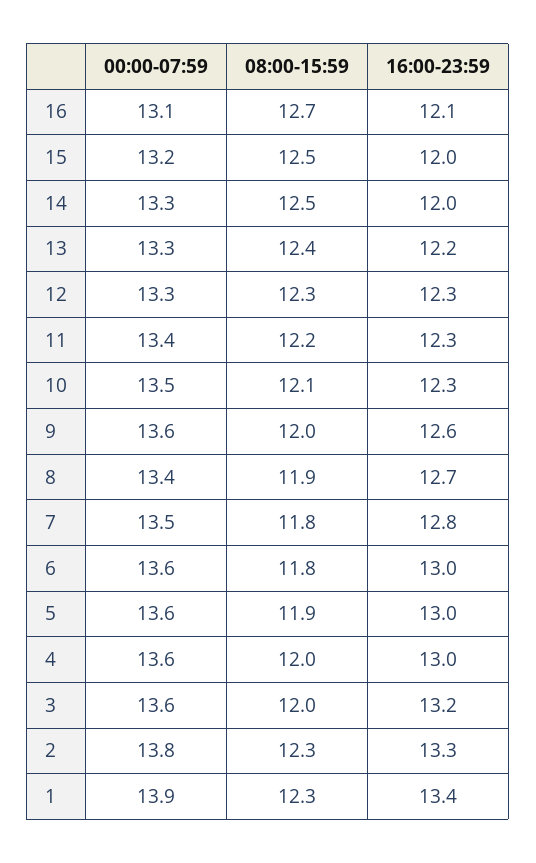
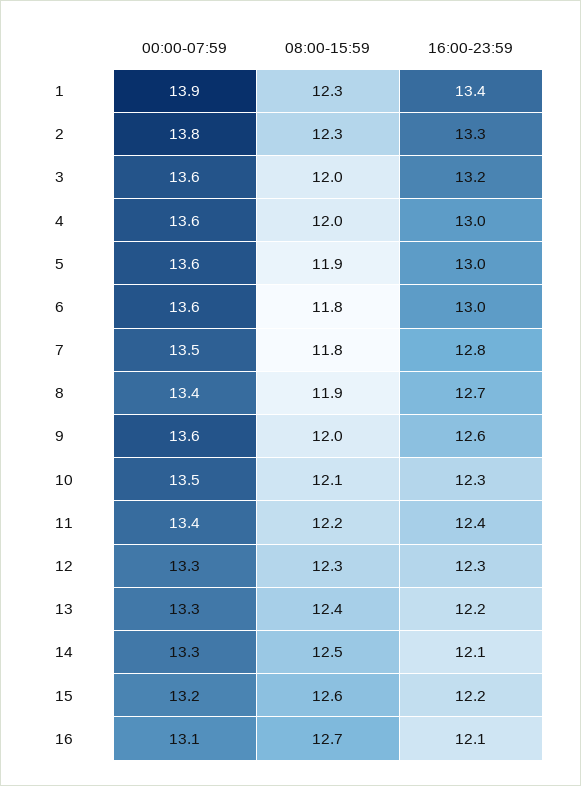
  {
    "00:00-07:59": {
      "16": 13.1,
      "15": 13.2,
      "14": 13.3,
      "13": 13.3,
      "12": 13.3,
      "11": 13.4,
      "10": 13.5,
      "9": 13.6,
      "8": 13.4,
      "7": 13.5,
      "6": 13.6,
      "5": 13.6,
      "4": 13.6,
      "3": 13.6,
      "2": 13.8,
      "1": 13.9
    },
    "08:00-15:59": {
      "16": 12.7,
-     "15": 12.5,
+     "15": 12.6,
      "14": 12.5,
      "13": 12.4,
      "12": 12.3,
      "11": 12.2,
      "10": 12.1,
      "9": 12,
      "8": 11.9,
      "7": 11.8,
      "6": 11.8,
      "5": 11.9,
      "4": 12,
      "3": 12,
      "2": 12.3,
      "1": 12.3
    },
    "16:00-23:59": {
      "16": 12.1,
-     "15": 12,
+     "15": 12.2,
-     "14": 12,
+     "14": 12.1,
      "13": 12.2,
      "12": 12.3,
-     "11": 12.3,
+     "11": 12.4,
      "10": 12.3,
      "9": 12.6,
      "8": 12.7,
      "7": 12.8,
      "6": 13,
      "5": 13,
      "4": 13,
      "3": 13.2,
      "2": 13.3,
      "1": 13.4
    }
  }

